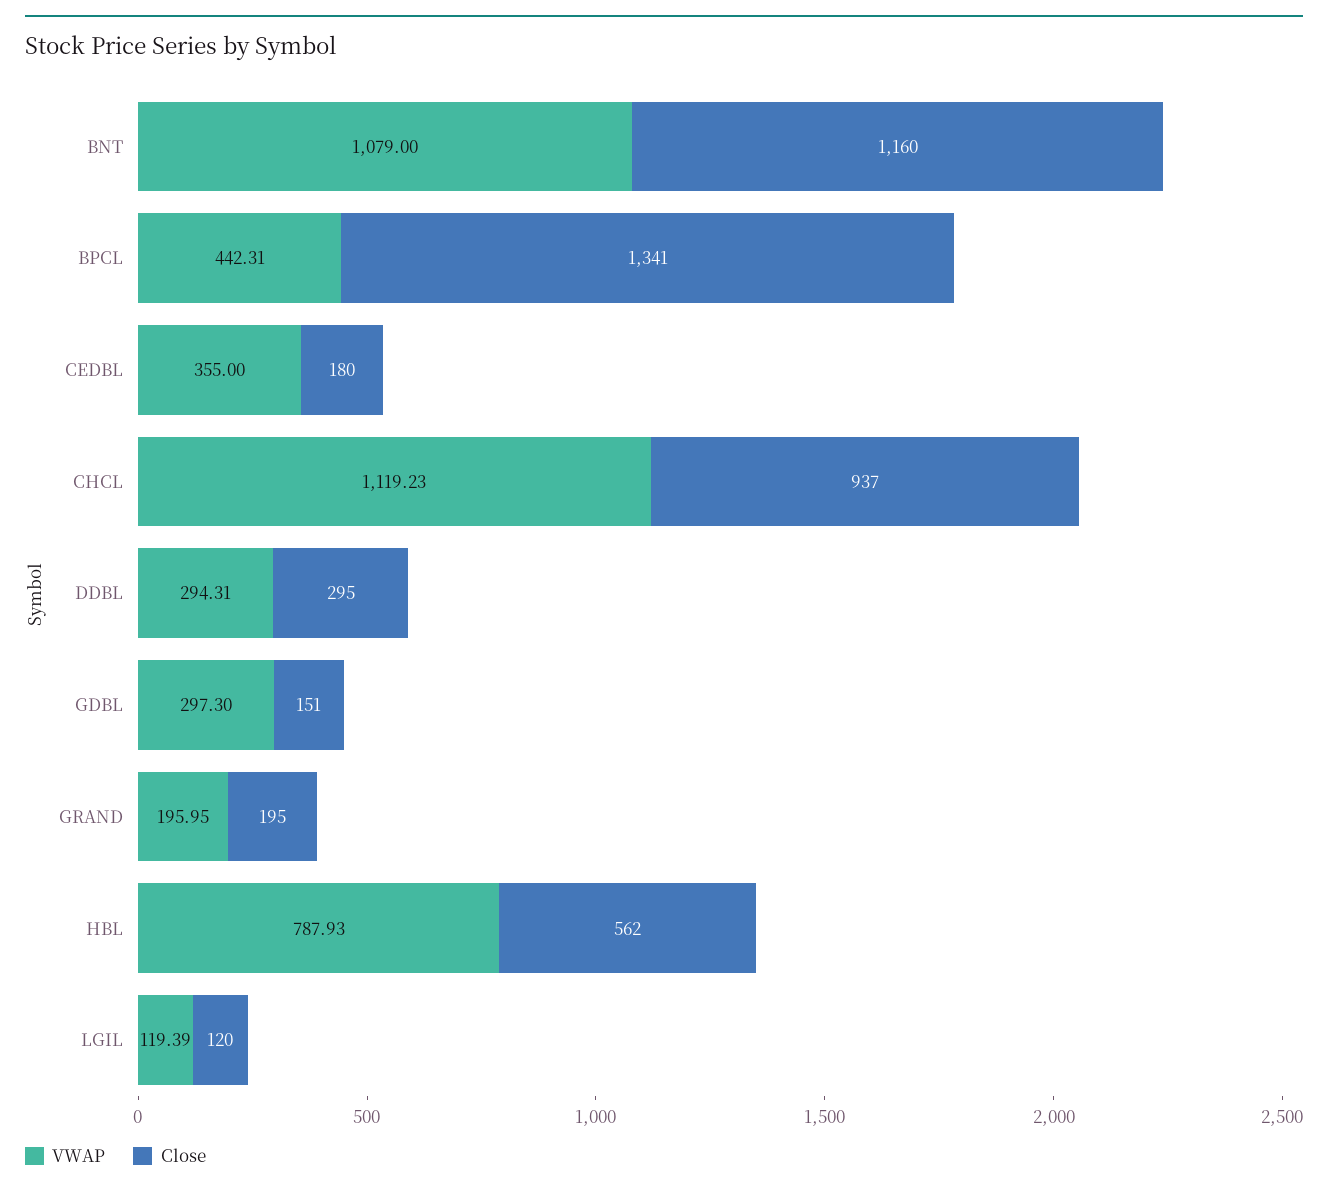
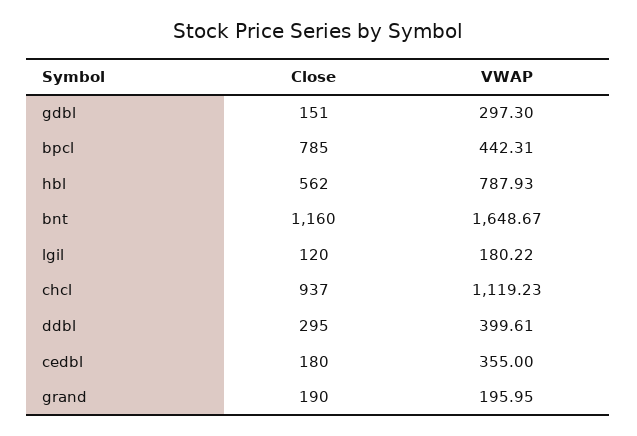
  {
    "VWAP": {
-     "BNT": 1079,
+     "BNT": 1648.67,
      "BPCL": 442.31,
      "CEDBL": 355,
      "CHCL": 1119.23,
-     "DDBL": 294.31,
+     "DDBL": 399.61,
      "GDBL": 297.3,
      "GRAND": 195.95,
      "HBL": 787.93,
-     "LGIL": 119.39
+     "LGIL": 180.22
    },
    "Close": {
      "BNT": 1160,
-     "BPCL": 1341,
+     "BPCL": 785,
      "CEDBL": 180,
      "CHCL": 937,
      "DDBL": 295,
      "GDBL": 151,
-     "GRAND": 195,
+     "GRAND": 190,
      "HBL": 562,
      "LGIL": 120
    }
  }

